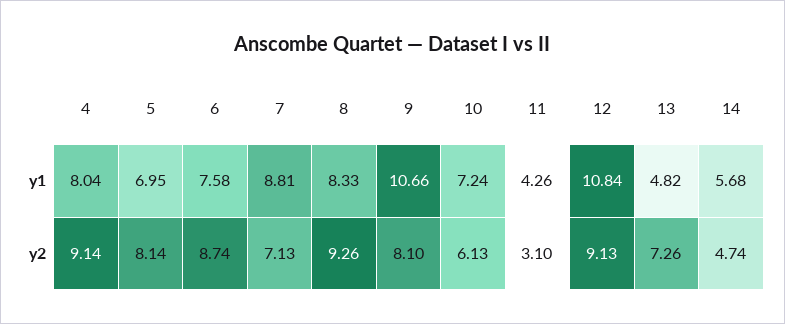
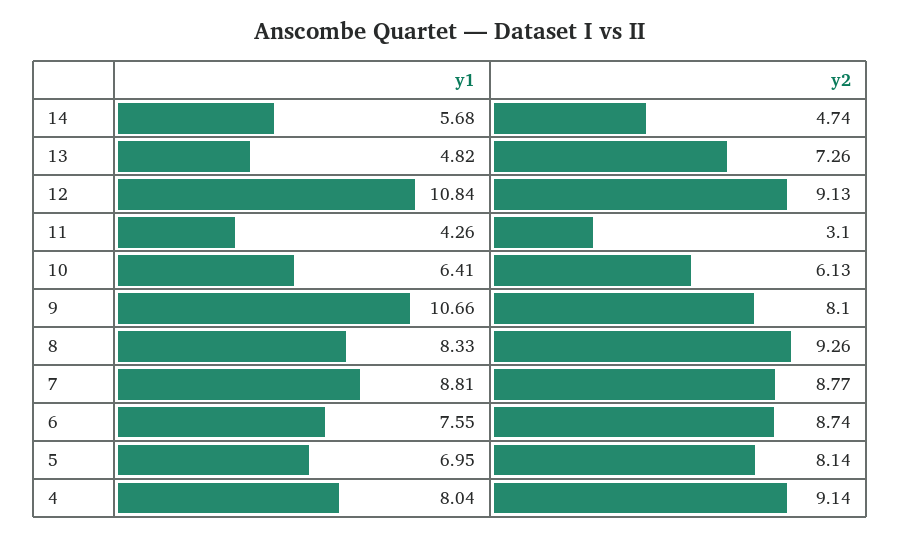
  {
    "4": {
      "y1": 8.04,
      "y2": 9.14
    },
    "5": {
      "y1": 6.95,
      "y2": 8.14
    },
    "6": {
-     "y1": 7.58,
+     "y1": 7.55,
      "y2": 8.74
    },
    "7": {
      "y1": 8.81,
-     "y2": 7.13
+     "y2": 8.77
    },
    "8": {
      "y1": 8.33,
      "y2": 9.26
    },
    "9": {
      "y1": 10.66,
      "y2": 8.1
    },
    "10": {
-     "y1": 7.24,
+     "y1": 6.41,
      "y2": 6.13
    },
    "11": {
      "y1": 4.26,
      "y2": 3.1
    },
    "12": {
      "y1": 10.84,
      "y2": 9.13
    },
    "13": {
      "y1": 4.82,
      "y2": 7.26
    },
    "14": {
      "y1": 5.68,
      "y2": 4.74
    }
  }

